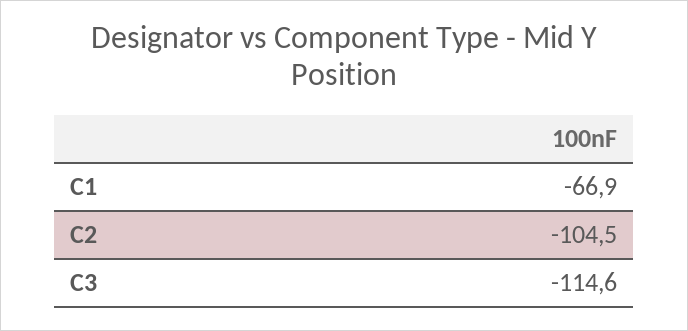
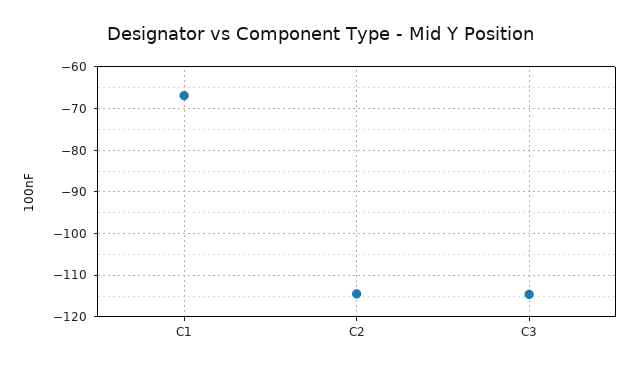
  {
    "C1": -66.9,
-   "C2": -104.5,
+   "C2": -114,
    "C3": -114.6
  }

